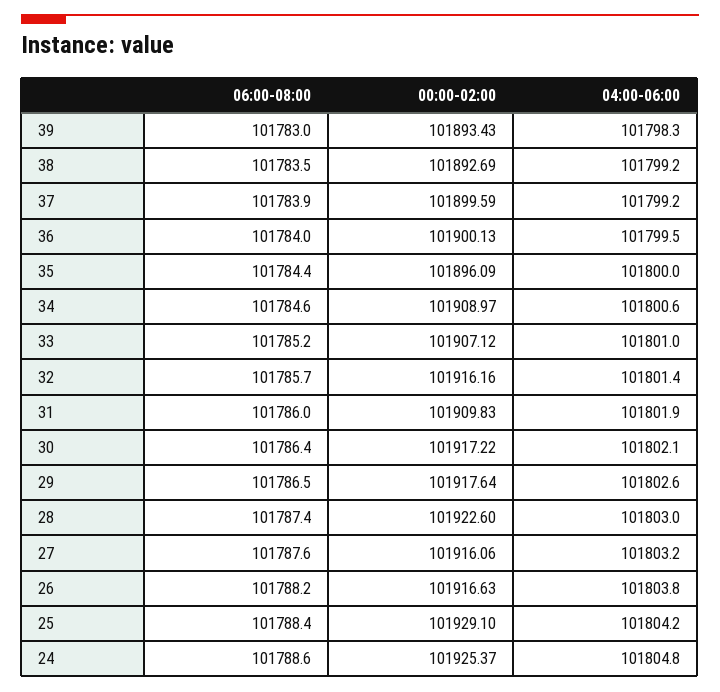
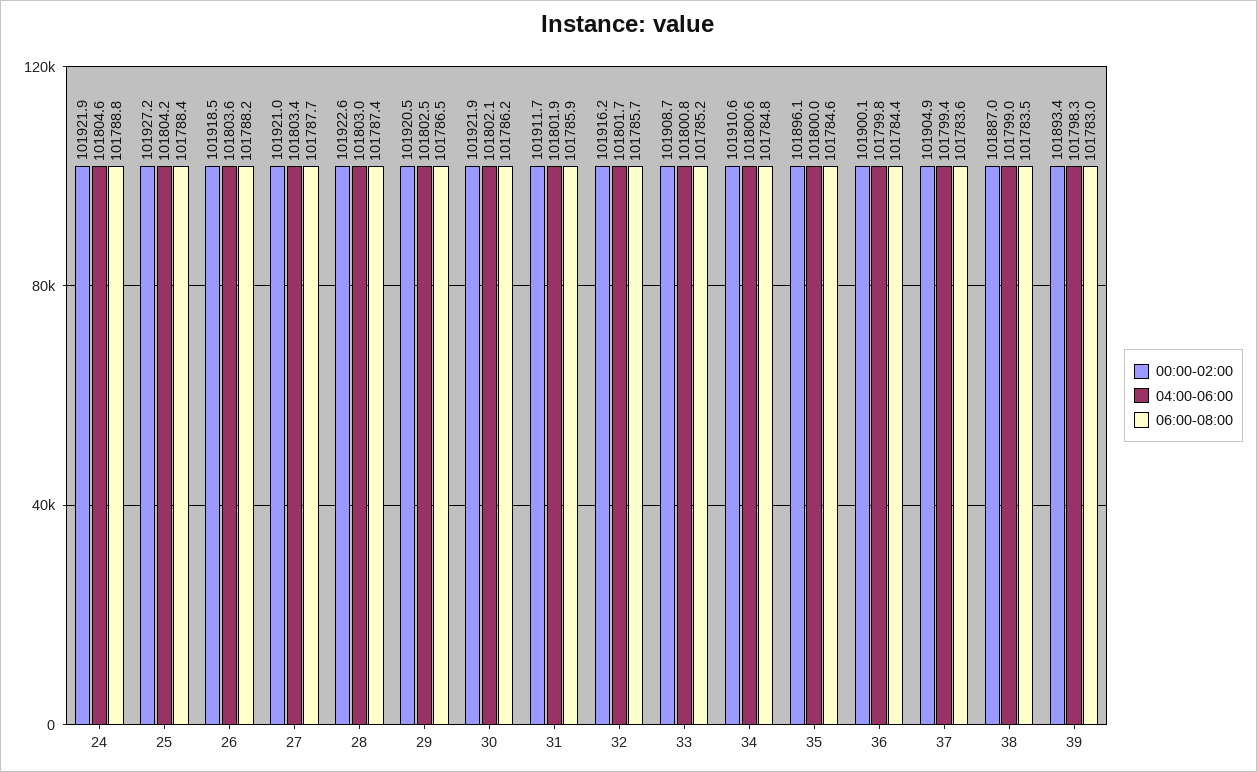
  {
    "06:00-08:00": {
      "39": 101783,
      "38": 101783.5,
-     "37": 101783.9,
+     "37": 101783.6,
-     "36": 101784,
+     "36": 101784.4,
-     "35": 101784.4,
+     "35": 101784.6,
-     "34": 101784.6,
+     "34": 101784.8,
      "33": 101785.2,
      "32": 101785.7,
-     "31": 101786,
+     "31": 101785.9,
-     "30": 101786.4,
+     "30": 101786.2,
      "29": 101786.5,
      "28": 101787.4,
-     "27": 101787.6,
+     "27": 101787.7,
      "26": 101788.2,
      "25": 101788.4,
-     "24": 101788.6
+     "24": 101788.8
    },
    "00:00-02:00": {
      "39": 101893.43,
-     "38": 101892.69,
+     "38": 101887,
-     "37": 101899.59,
+     "37": 101904.9,
      "36": 101900.13,
      "35": 101896.09,
-     "34": 101908.97,
+     "34": 101910.6,
-     "33": 101907.12,
+     "33": 101908.7,
      "32": 101916.16,
-     "31": 101909.83,
+     "31": 101911.7,
-     "30": 101917.22,
+     "30": 101921.9,
-     "29": 101917.64,
+     "29": 101920.5,
      "28": 101922.6,
-     "27": 101916.06,
+     "27": 101921,
-     "26": 101916.63,
+     "26": 101918.5,
-     "25": 101929.1,
+     "25": 101927.2,
-     "24": 101925.37
+     "24": 101921.9
    },
    "04:00-06:00": {
      "39": 101798.3,
-     "38": 101799.2,
+     "38": 101799,
-     "37": 101799.2,
+     "37": 101799.4,
-     "36": 101799.5,
+     "36": 101799.8,
      "35": 101800,
      "34": 101800.6,
-     "33": 101801,
+     "33": 101800.8,
-     "32": 101801.4,
+     "32": 101801.7,
      "31": 101801.9,
      "30": 101802.1,
-     "29": 101802.6,
+     "29": 101802.5,
      "28": 101803,
-     "27": 101803.2,
+     "27": 101803.4,
-     "26": 101803.8,
+     "26": 101803.6,
      "25": 101804.2,
-     "24": 101804.8
+     "24": 101804.6
    }
  }

